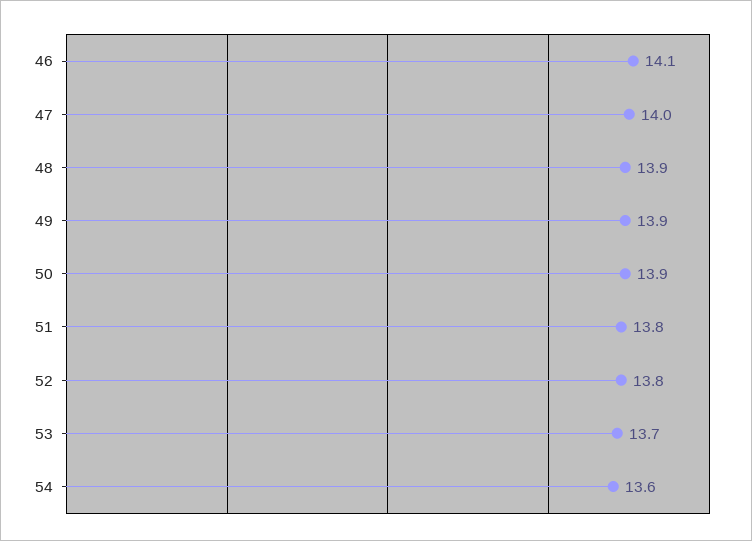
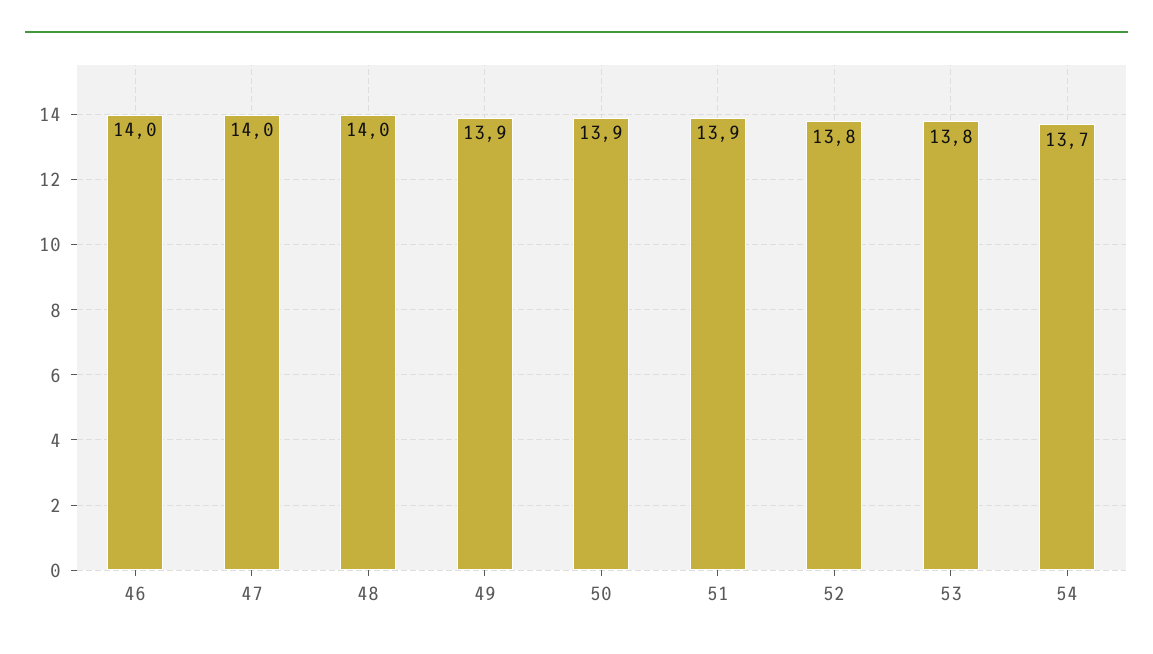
  {
-   "46": 14.1,
+   "46": 14,
    "47": 14,
-   "48": 13.9,
+   "48": 14,
    "49": 13.9,
    "50": 13.9,
-   "51": 13.8,
+   "51": 13.9,
    "52": 13.8,
-   "53": 13.7,
+   "53": 13.8,
-   "54": 13.6
+   "54": 13.7
  }

